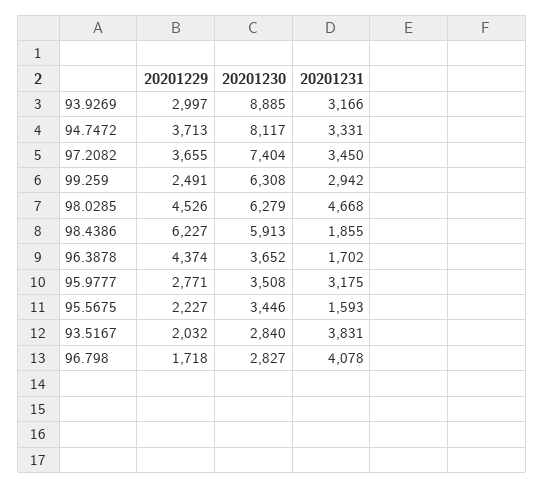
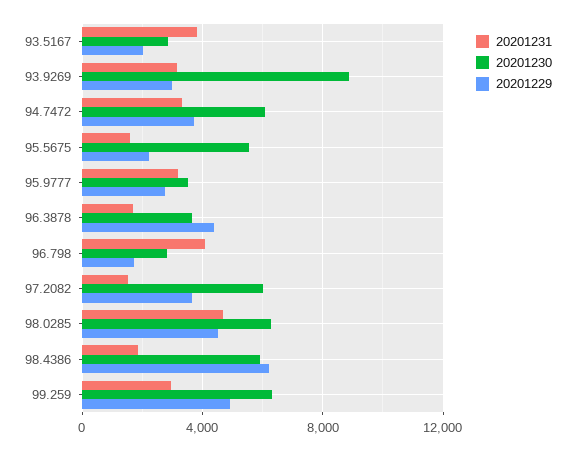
  {
    "20201229": {
      "93.9269": 2997,
      "94.7472": 3713,
      "97.2082": 3655,
-     "99.259": 2491,
+     "99.259": 5000,
      "98.0285": 4526,
      "98.4386": 6227,
      "96.3878": 4374,
      "95.9777": 2771,
      "95.5675": 2227,
      "93.5167": 2032,
      "96.798": 1718
    },
    "20201230": {
      "93.9269": 8885,
-     "94.7472": 8117,
+     "94.7472": 6000,
-     "97.2082": 7404,
+     "97.2082": 6000,
      "99.259": 6308,
      "98.0285": 6279,
      "98.4386": 5913,
      "96.3878": 3652,
      "95.9777": 3508,
-     "95.5675": 3446,
+     "95.5675": 5500,
      "93.5167": 2840,
      "96.798": 2827
    },
    "20201231": {
      "93.9269": 3166,
      "94.7472": 3331,
-     "97.2082": 3450,
+     "97.2082": 1500,
      "99.259": 2942,
      "98.0285": 4668,
      "98.4386": 1855,
      "96.3878": 1702,
      "95.9777": 3175,
      "95.5675": 1593,
      "93.5167": 3831,
      "96.798": 4078
    }
  }

